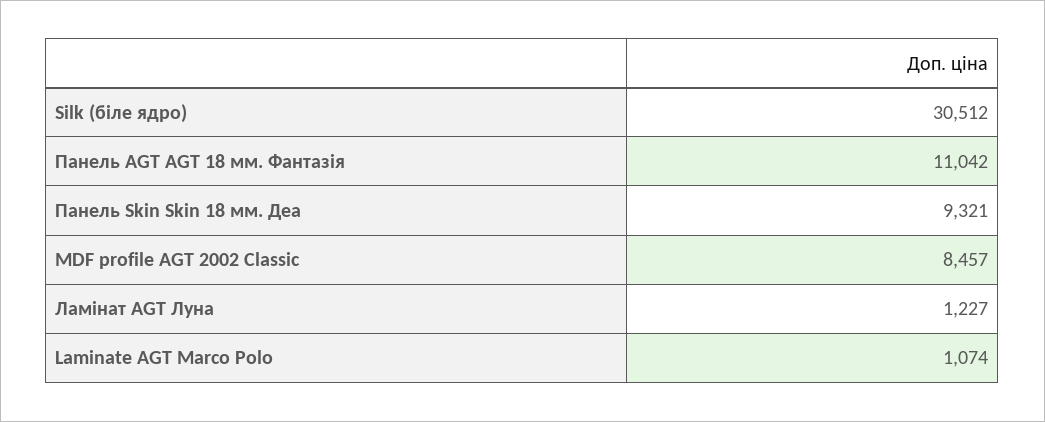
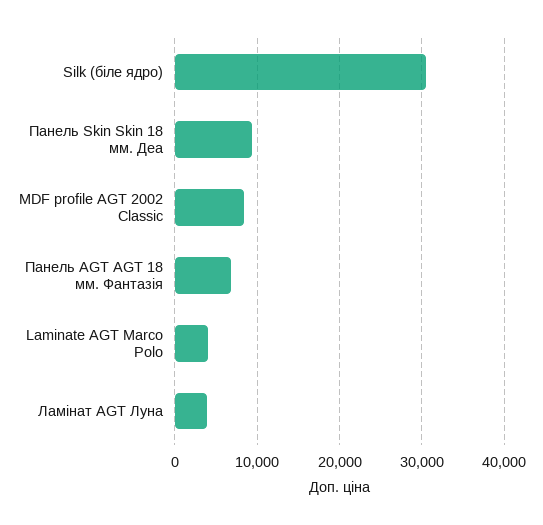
  {
    "Silk (біле ядро)": 30512,
-   "Панель AGT AGT 18 мм. Фантазія": 11042,
+   "Панель AGT AGT 18 мм. Фантазія": 7000,
    "Панель Skin Skin 18 мм. Деа": 9321,
    "MDF profile AGT 2002 Classic": 8457,
-   "Ламінат AGT Луна": 1227,
+   "Ламінат AGT Луна": 4000,
-   "Laminate AGT Marco Polo": 1074
+   "Laminate AGT Marco Polo": 4000
  }

